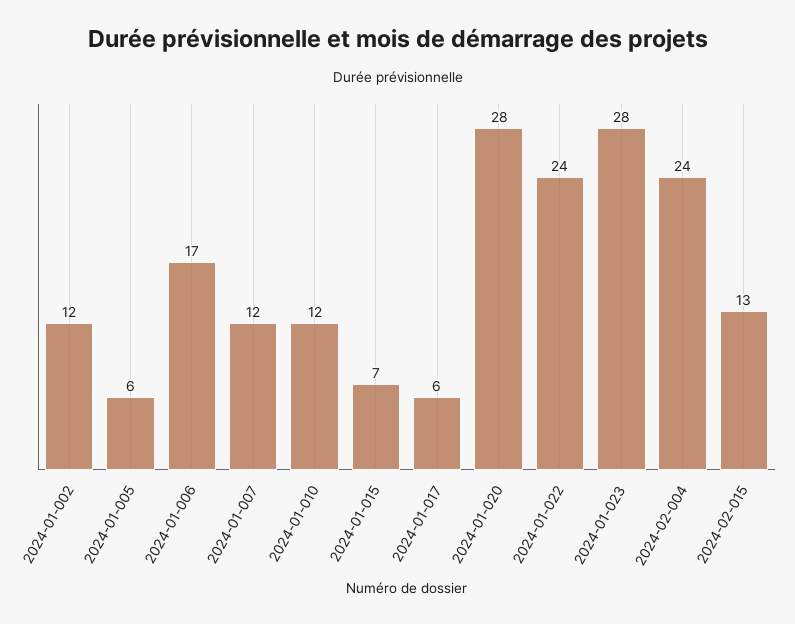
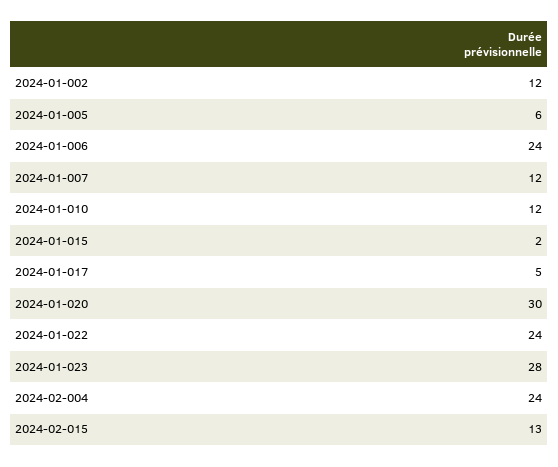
  {
    "2024-01-002": 12,
    "2024-01-005": 6,
-   "2024-01-006": 17,
+   "2024-01-006": 24,
    "2024-01-007": 12,
    "2024-01-010": 12,
-   "2024-01-015": 7,
+   "2024-01-015": 2,
-   "2024-01-017": 6,
+   "2024-01-017": 5,
-   "2024-01-020": 28,
+   "2024-01-020": 30,
    "2024-01-022": 24,
    "2024-01-023": 28,
    "2024-02-004": 24,
    "2024-02-015": 13
  }

